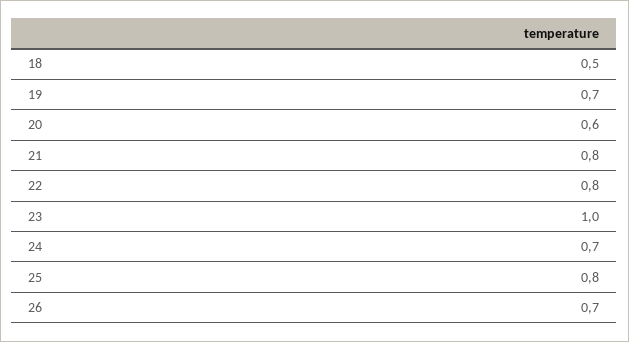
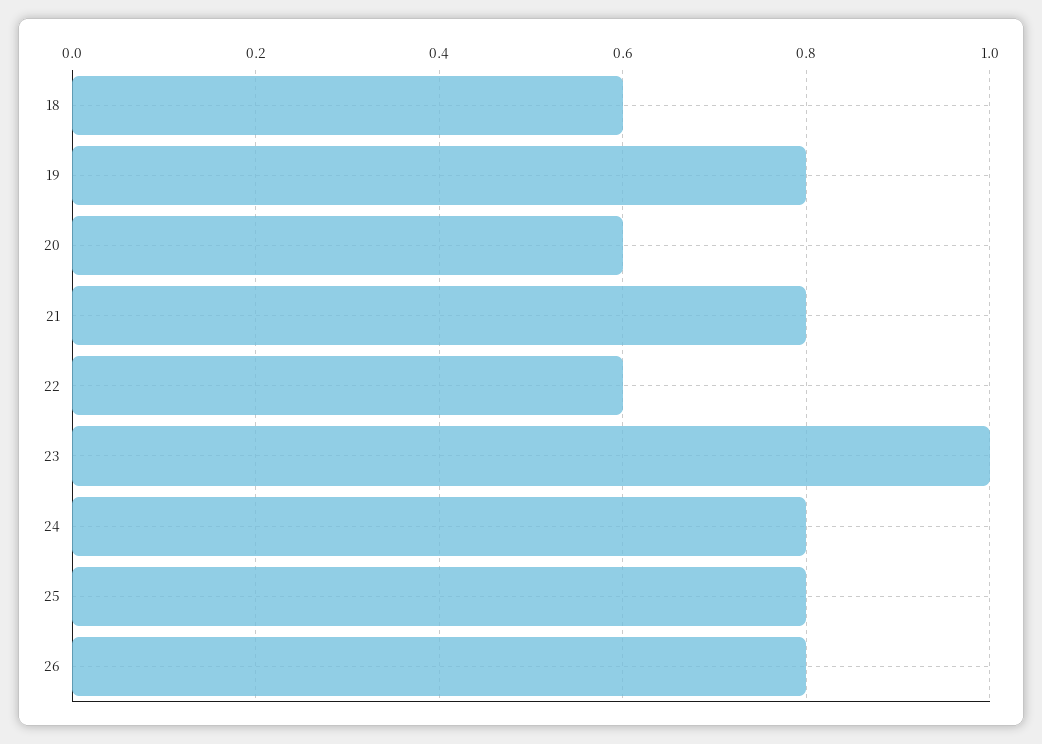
  {
-   "18": 0.5,
+   "18": 0.6,
-   "19": 0.7,
+   "19": 0.8,
    "20": 0.6,
    "21": 0.8,
-   "22": 0.8,
+   "22": 0.6,
    "23": 1,
-   "24": 0.7,
+   "24": 0.8,
    "25": 0.8,
-   "26": 0.7
+   "26": 0.8
  }

